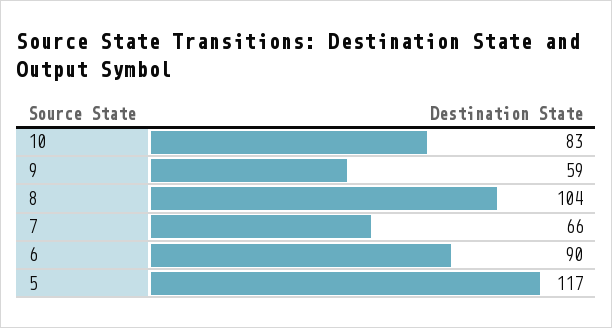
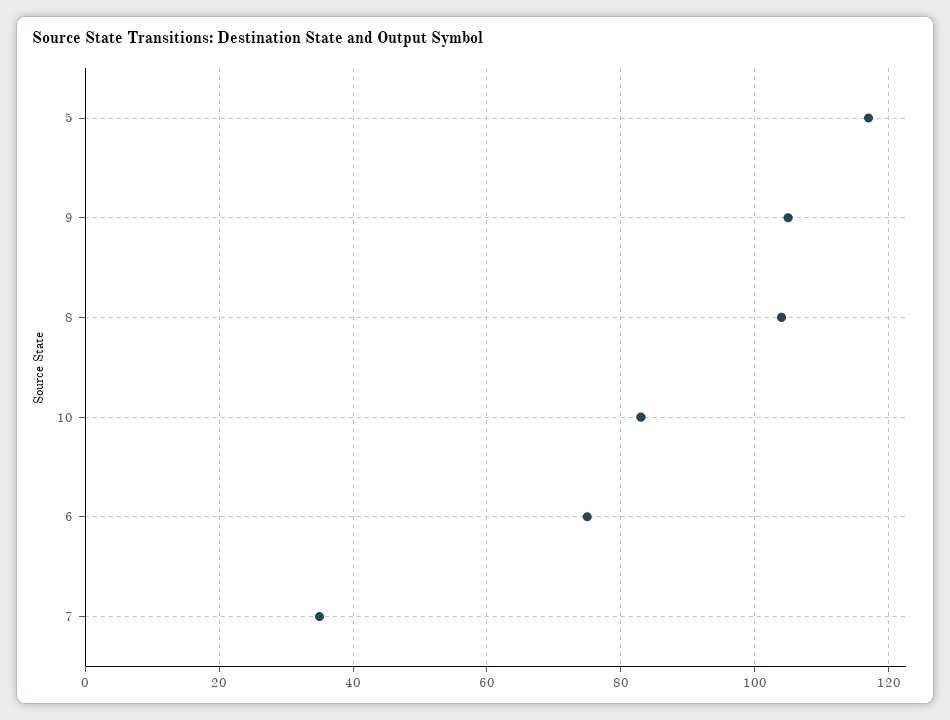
  {
    "10": 83,
-   "9": 59,
+   "9": 105,
    "8": 104,
-   "7": 66,
+   "7": 35,
-   "6": 90,
+   "6": 75,
    "5": 117
  }

